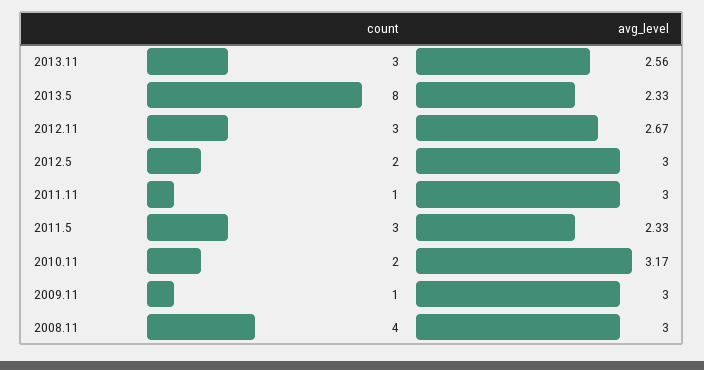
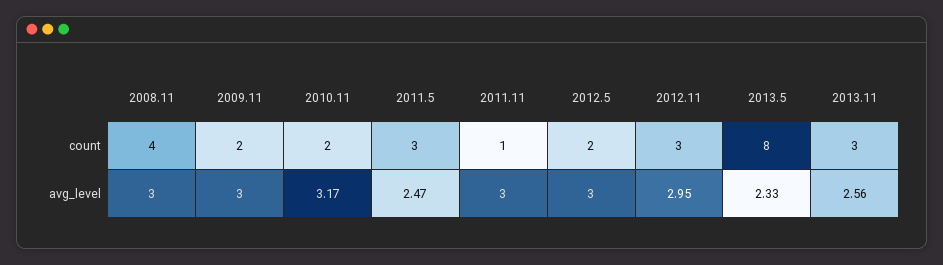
  {
    "count": {
      "2013.11": 3,
      "2013.5": 8,
      "2012.11": 3,
      "2012.5": 2,
      "2011.11": 1,
      "2011.5": 3,
      "2010.11": 2,
-     "2009.11": 1,
+     "2009.11": 2,
      "2008.11": 4
    },
    "avg_level": {
      "2013.11": 2.56,
      "2013.5": 2.33,
-     "2012.11": 2.67,
+     "2012.11": 2.95,
      "2012.5": 3,
      "2011.11": 3,
-     "2011.5": 2.33,
+     "2011.5": 2.47,
      "2010.11": 3.17,
      "2009.11": 3,
      "2008.11": 3
    }
  }

